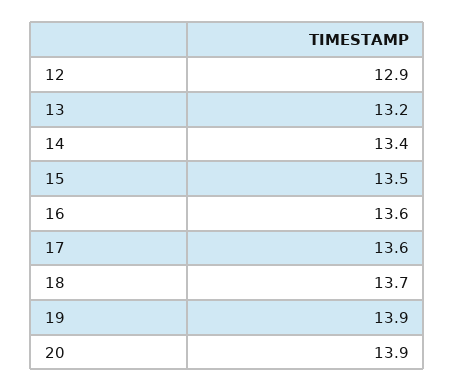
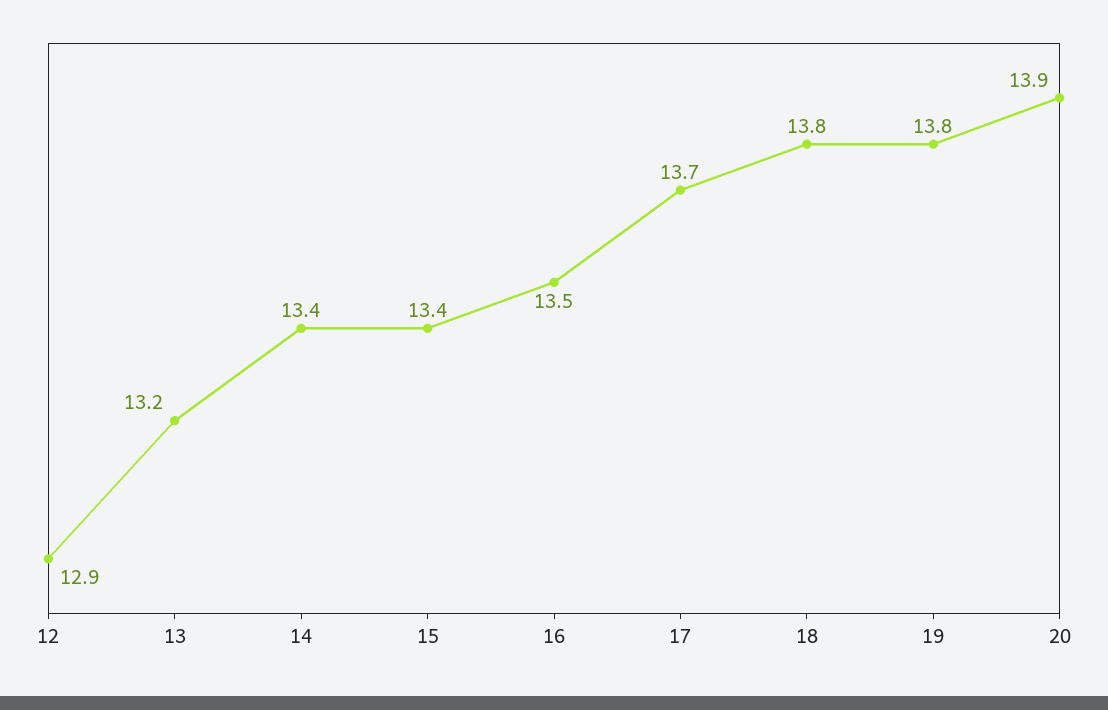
  {
    "12": 12.9,
    "13": 13.2,
    "14": 13.4,
-   "15": 13.5,
+   "15": 13.4,
-   "16": 13.6,
+   "16": 13.5,
-   "17": 13.6,
+   "17": 13.7,
-   "18": 13.7,
+   "18": 13.8,
-   "19": 13.9,
+   "19": 13.8,
    "20": 13.9
  }

